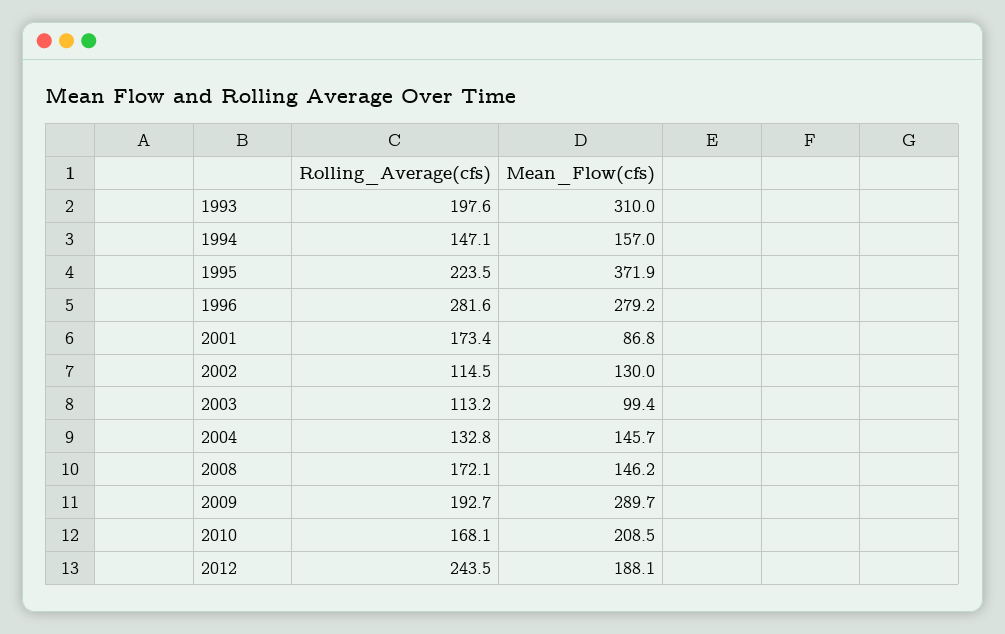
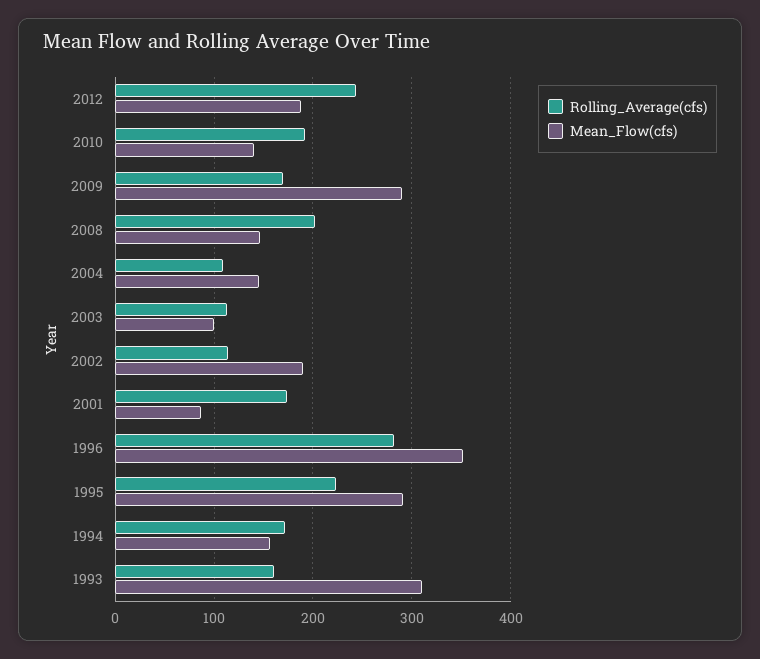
  {
    "Rolling_Average(cfs)": {
-     "1993": 197.6,
+     "1993": 160,
-     "1994": 147.1,
+     "1994": 170,
      "1995": 223.5,
      "1996": 281.6,
      "2001": 173.4,
      "2002": 114.5,
      "2003": 113.2,
-     "2004": 132.8,
+     "2004": 110,
-     "2008": 172.1,
+     "2008": 200,
-     "2009": 192.7,
+     "2009": 170,
-     "2010": 168.1,
+     "2010": 190,
      "2012": 243.5
    },
    "Mean_Flow(cfs)": {
      "1993": 310,
      "1994": 157,
-     "1995": 371.9,
+     "1995": 290,
-     "1996": 279.2,
+     "1996": 350,
      "2001": 86.8,
-     "2002": 130,
+     "2002": 190,
      "2003": 99.4,
      "2004": 145.7,
      "2008": 146.2,
      "2009": 289.7,
-     "2010": 208.5,
+     "2010": 140,
      "2012": 188.1
    }
  }

